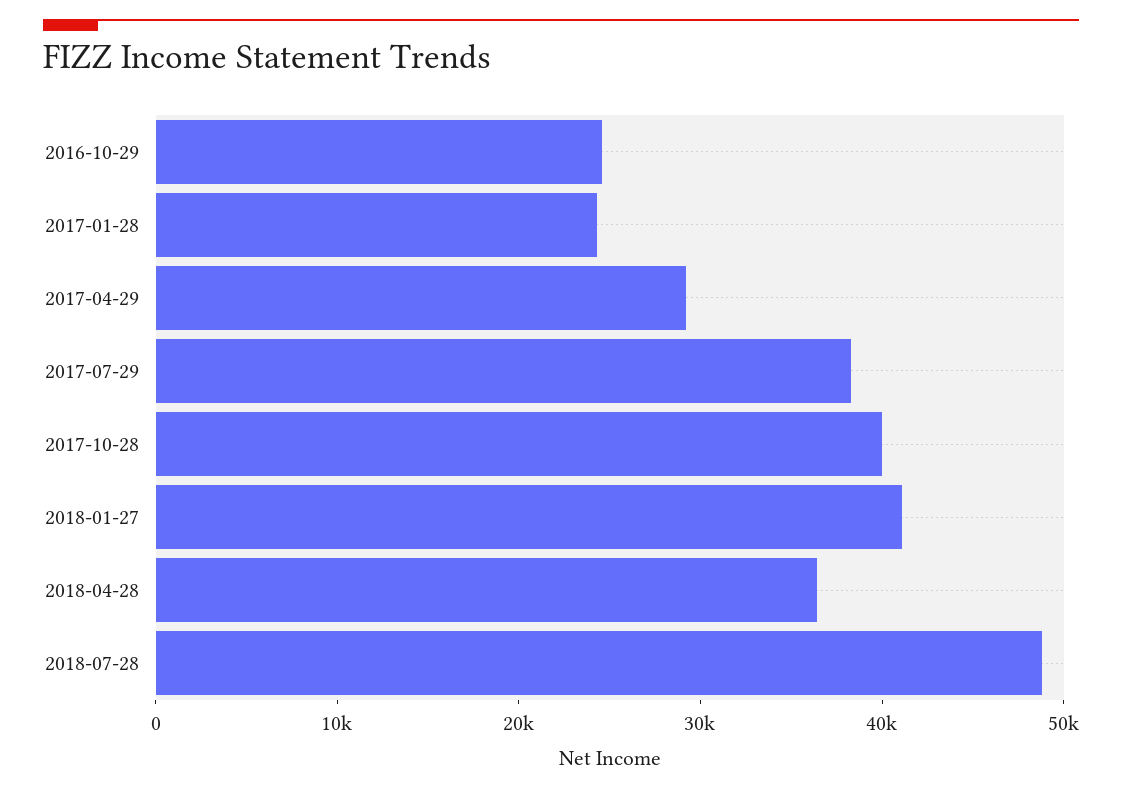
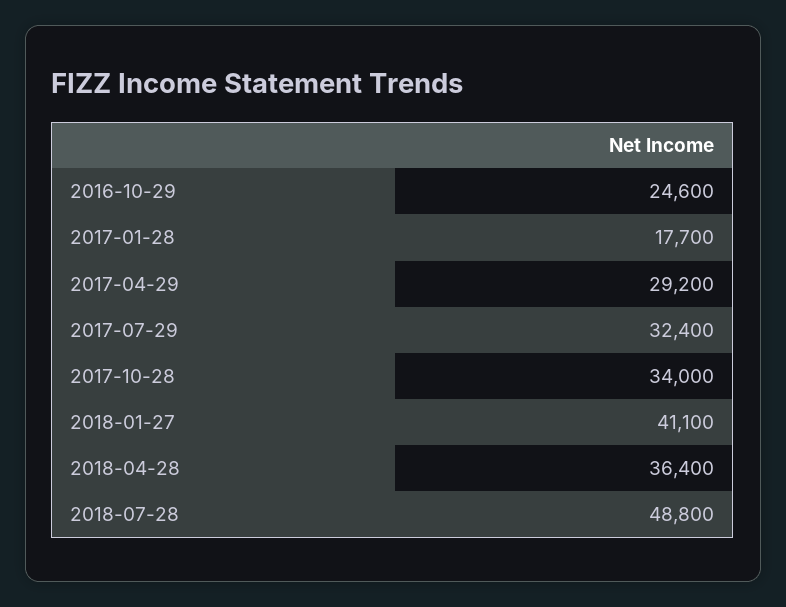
  {
    "2016-10-29": 24600,
-   "2017-01-28": 24000,
+   "2017-01-28": 17700,
    "2017-04-29": 29200,
-   "2017-07-29": 38000,
+   "2017-07-29": 32400,
-   "2017-10-28": 40000,
+   "2017-10-28": 34000,
    "2018-01-27": 41100,
    "2018-04-28": 36400,
    "2018-07-28": 48800
  }

